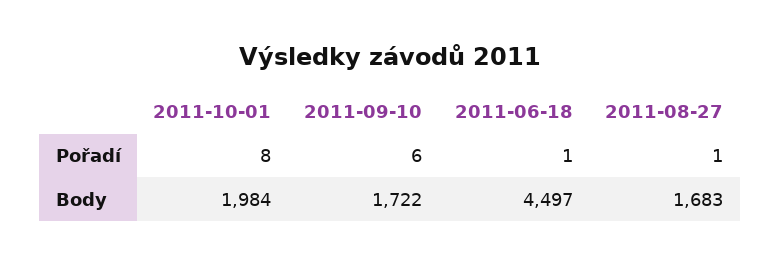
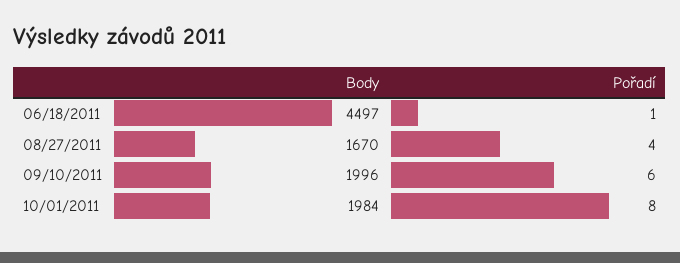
  {
    "2011-10-01": {
      "Pořadí": 8,
      "Body": 1984
    },
    "2011-09-10": {
      "Pořadí": 6,
-     "Body": 1722
+     "Body": 1996
    },
    "2011-06-18": {
      "Pořadí": 1,
      "Body": 4497
    },
    "2011-08-27": {
-     "Pořadí": 1,
+     "Pořadí": 4,
-     "Body": 1683
+     "Body": 1670
    }
  }

